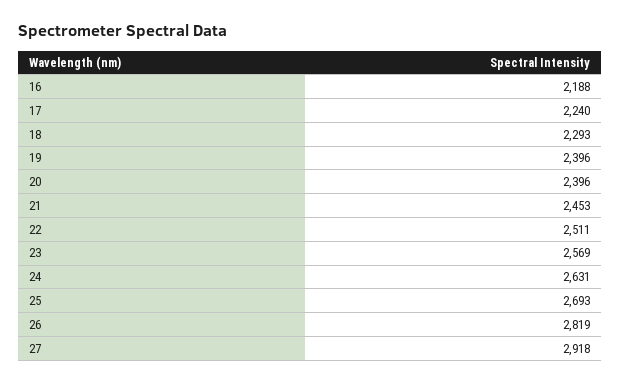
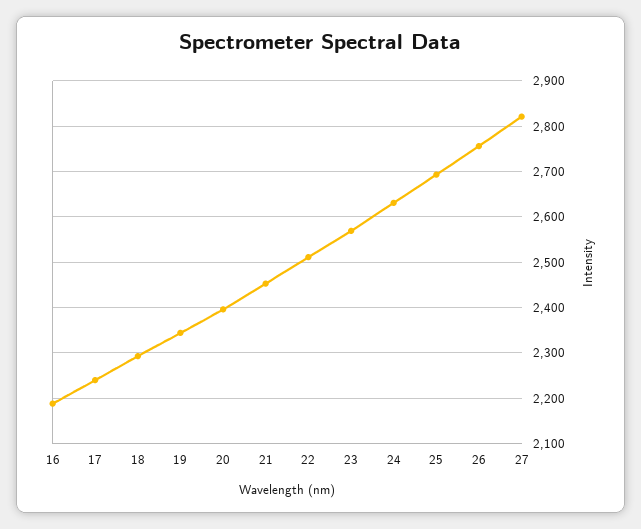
  {
    "16": 2188,
    "17": 2240,
    "18": 2293,
-   "19": 2396,
+   "19": 2340,
    "20": 2396,
    "21": 2453,
    "22": 2511,
    "23": 2569,
    "24": 2631,
    "25": 2693,
-   "26": 2819,
+   "26": 2760,
-   "27": 2918
+   "27": 2820
  }

